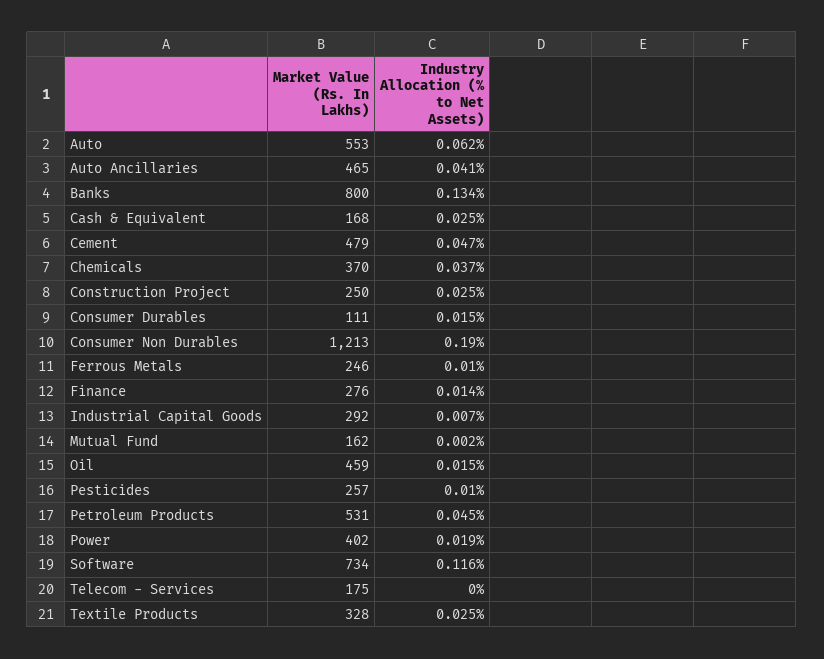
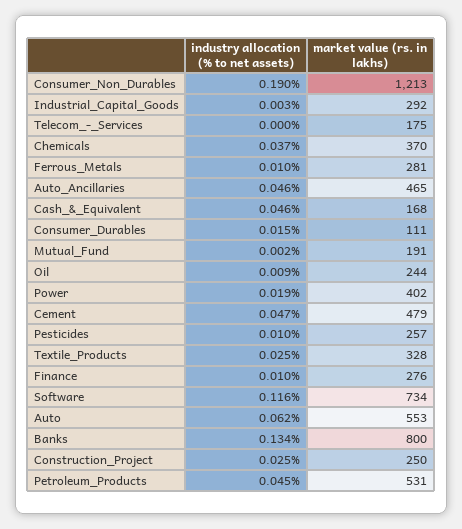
  {
    "Market Value (Rs. In Lakhs)": {
      "Auto": 553,
      "Auto Ancillaries": 465,
      "Banks": 800,
      "Cash & Equivalent": 168,
      "Cement": 479,
      "Chemicals": 370,
      "Construction Project": 250,
      "Consumer Durables": 111,
      "Consumer Non Durables": 1213,
-     "Ferrous Metals": 246,
+     "Ferrous Metals": 281,
      "Finance": 276,
      "Industrial Capital Goods": 292,
-     "Mutual Fund": 162,
+     "Mutual Fund": 191,
-     "Oil": 459,
+     "Oil": 244,
      "Pesticides": 257,
      "Petroleum Products": 531,
      "Power": 402,
      "Software": 734,
      "Telecom - Services": 175,
      "Textile Products": 328
    },
    "Industry Allocation (% to Net Assets)": {
      "Auto": 0.062,
-     "Auto Ancillaries": 0.041,
+     "Auto Ancillaries": 0.046,
      "Banks": 0.134,
-     "Cash & Equivalent": 0.025,
+     "Cash & Equivalent": 0.046,
      "Cement": 0.047,
      "Chemicals": 0.037,
      "Construction Project": 0.025,
      "Consumer Durables": 0.015,
      "Consumer Non Durables": 0.19,
      "Ferrous Metals": 0.01,
-     "Finance": 0.014,
+     "Finance": 0.01,
-     "Industrial Capital Goods": 0.007,
+     "Industrial Capital Goods": 0.003,
      "Mutual Fund": 0.002,
-     "Oil": 0.015,
+     "Oil": 0.009,
      "Pesticides": 0.01,
      "Petroleum Products": 0.045,
      "Power": 0.019,
      "Software": 0.116,
      "Telecom - Services": 0,
      "Textile Products": 0.025
    }
  }

